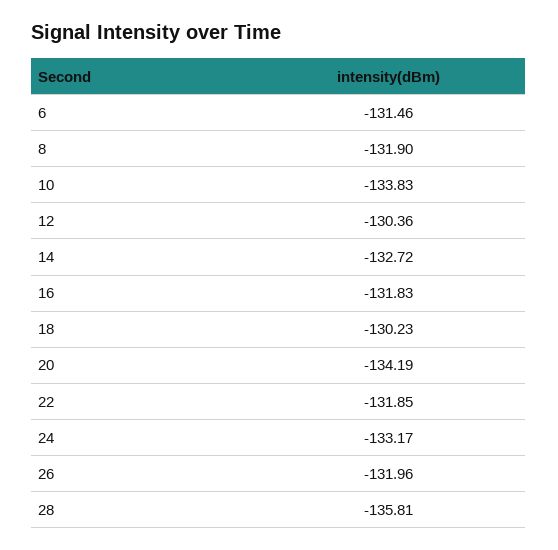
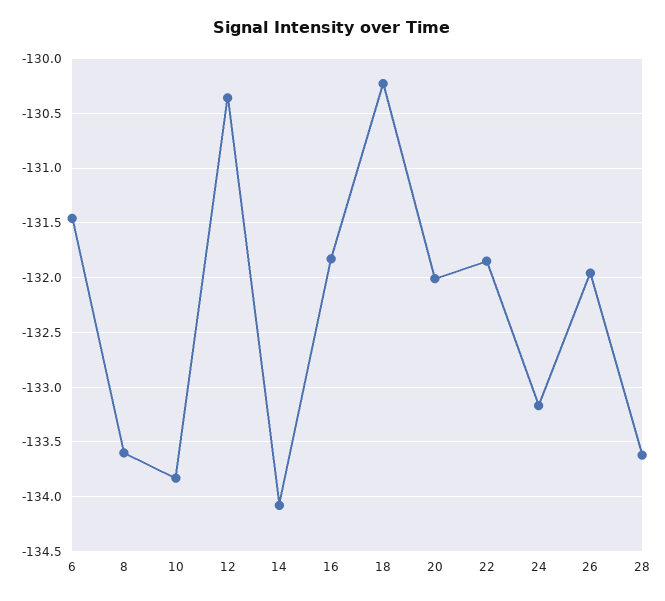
  {
    "6": -131.46,
-   "8": -131.9,
+   "8": -133.6,
    "10": -133.83,
    "12": -130.36,
-   "14": -132.72,
+   "14": -134.1,
    "16": -131.83,
    "18": -130.23,
-   "20": -134.19,
+   "20": -132,
    "22": -131.85,
    "24": -133.17,
    "26": -131.96,
-   "28": -135.81
+   "28": -133.6
  }

